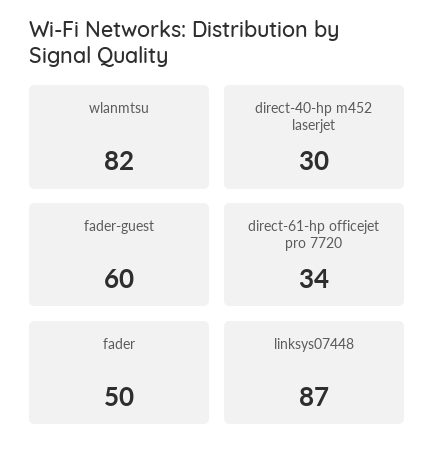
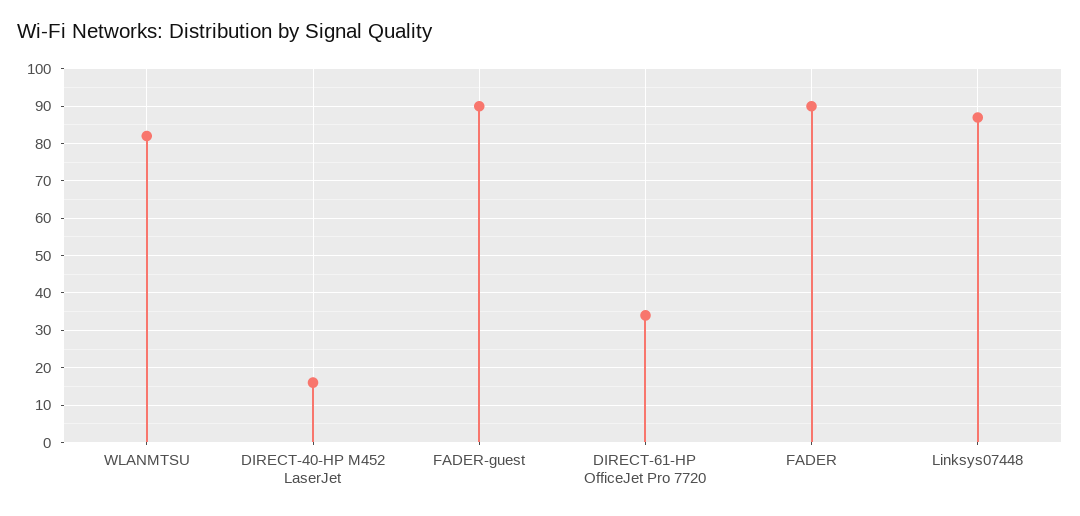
  {
    "wlanmtsu": 82,
-   "direct-40-hp m452 laserjet": 30,
+   "direct-40-hp m452 laserjet": 15,
-   "fader-guest": 60,
+   "fader-guest": 90,
    "direct-61-hp officejet pro 7720": 34,
-   "fader": 50,
+   "fader": 90,
    "linksys07448": 87
  }

